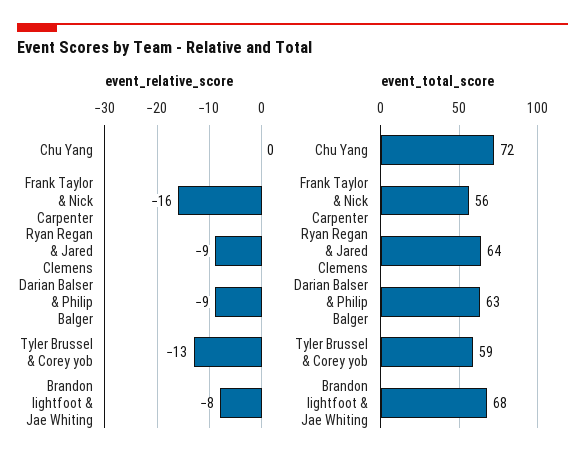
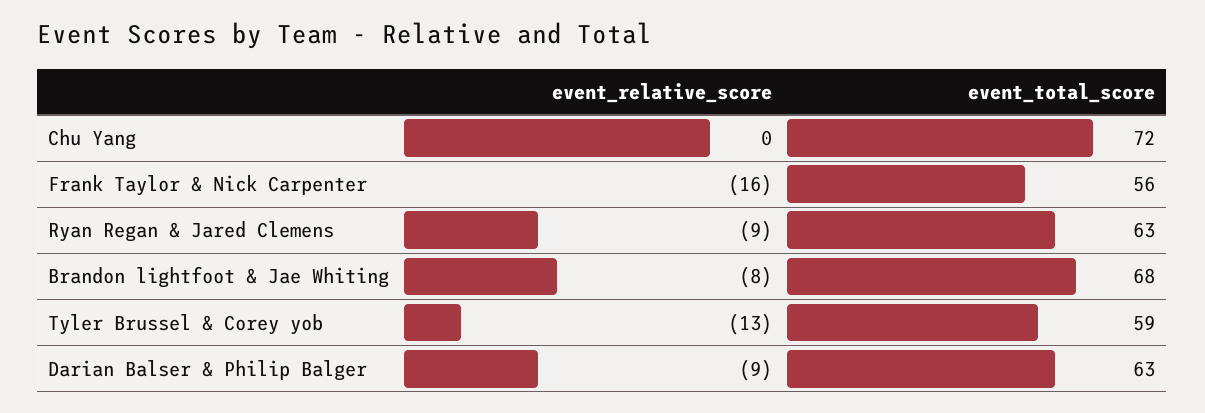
  {
    "event_relative_score": {
      "Chu Yang": 0,
      "Frank Taylor & Nick Carpenter": -16,
      "Ryan Regan & Jared Clemens": -9,
      "Darian Balser & Philip Balger": -9,
      "Tyler Brussel & Corey yob": -13,
      "Brandon lightfoot & Jae Whiting": -8
    },
    "event_total_score": {
      "Chu Yang": 72,
      "Frank Taylor & Nick Carpenter": 56,
-     "Ryan Regan & Jared Clemens": 64,
+     "Ryan Regan & Jared Clemens": 63,
      "Darian Balser & Philip Balger": 63,
      "Tyler Brussel & Corey yob": 59,
      "Brandon lightfoot & Jae Whiting": 68
    }
  }

